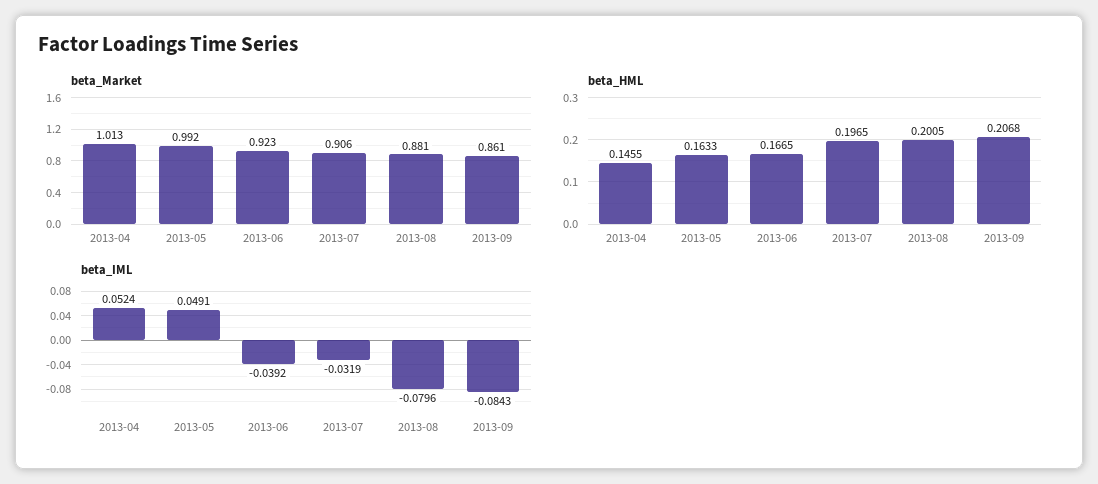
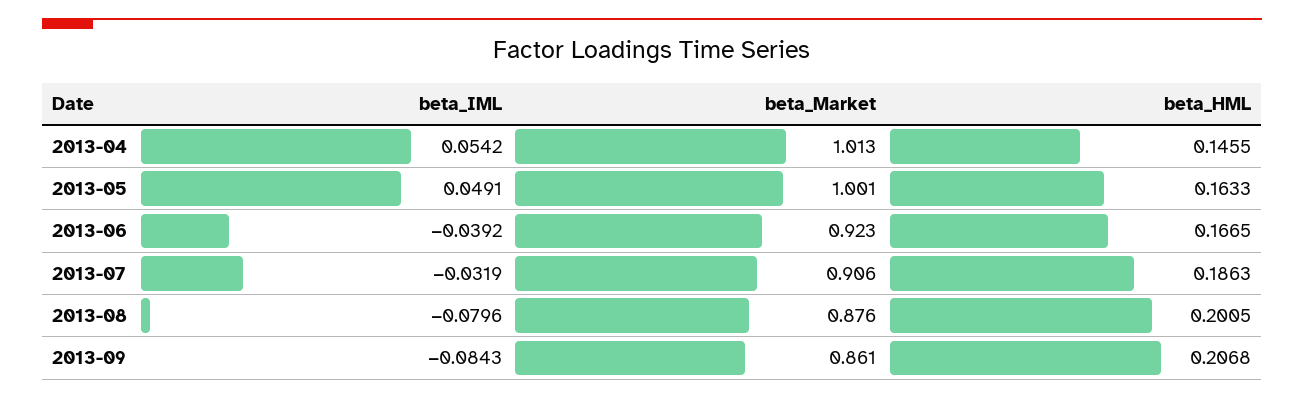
  {
    "beta_Market": {
      "2013-04": 1.013,
-     "2013-05": 0.992,
+     "2013-05": 1.001,
      "2013-06": 0.923,
      "2013-07": 0.906,
-     "2013-08": 0.881,
+     "2013-08": 0.876,
      "2013-09": 0.861
    },
    "beta_HML": {
      "2013-04": 0.1455,
      "2013-05": 0.1633,
      "2013-06": 0.1665,
-     "2013-07": 0.1965,
+     "2013-07": 0.1863,
      "2013-08": 0.2005,
      "2013-09": 0.2068
    },
    "beta_IML": {
-     "2013-04": 0.0524,
+     "2013-04": 0.0542,
      "2013-05": 0.0491,
      "2013-06": -0.0392,
      "2013-07": -0.0319,
      "2013-08": -0.0796,
      "2013-09": -0.0843
    }
  }

